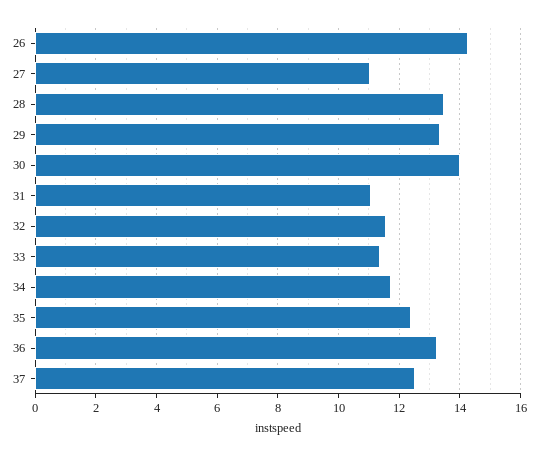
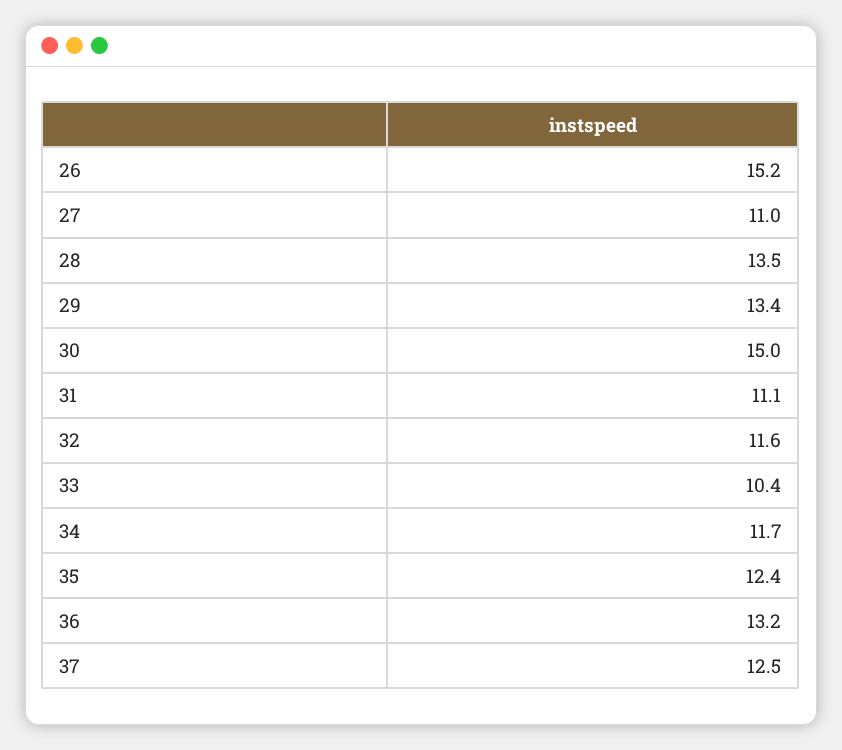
  {
-   "26": 14.2,
+   "26": 15.2,
    "27": 11,
    "28": 13.5,
    "29": 13.4,
-   "30": 14,
+   "30": 15,
    "31": 11.1,
    "32": 11.6,
-   "33": 11.4,
+   "33": 10.4,
    "34": 11.7,
    "35": 12.4,
    "36": 13.2,
    "37": 12.5
  }

